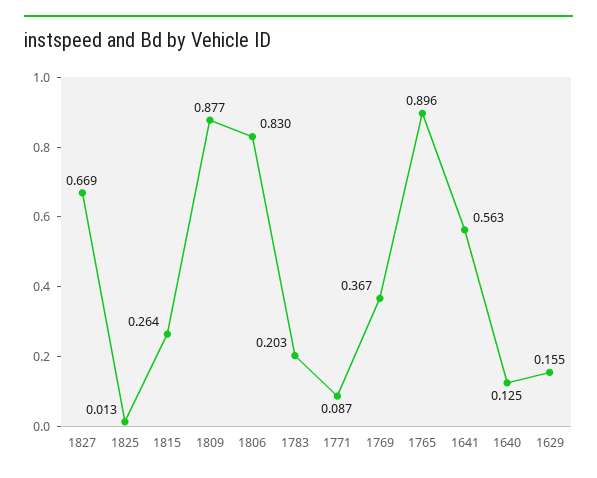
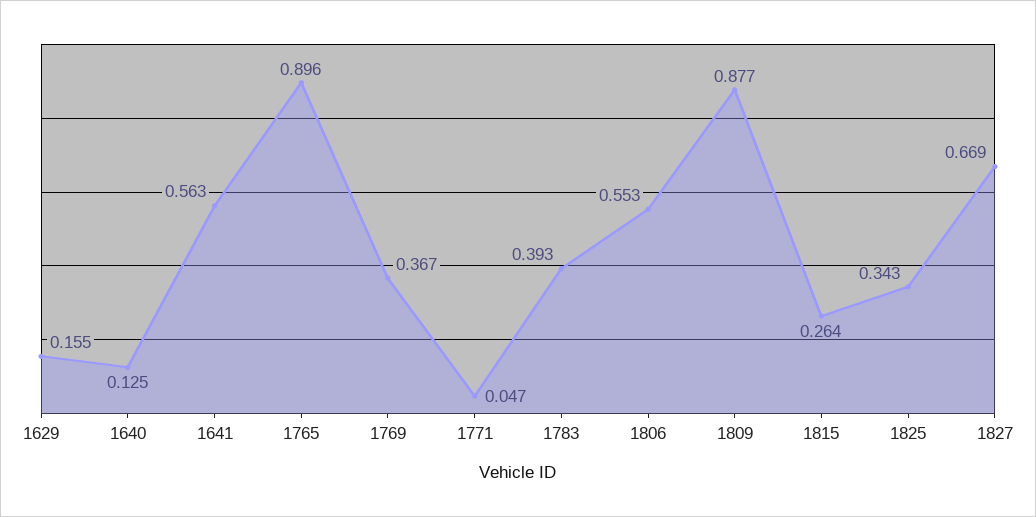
  {
    "1827": 0.669,
-   "1825": 0.013,
+   "1825": 0.343,
    "1815": 0.264,
    "1809": 0.877,
-   "1806": 0.83,
+   "1806": 0.553,
-   "1783": 0.203,
+   "1783": 0.393,
-   "1771": 0.087,
+   "1771": 0.047,
    "1769": 0.367,
    "1765": 0.896,
    "1641": 0.563,
    "1640": 0.125,
    "1629": 0.155
  }

